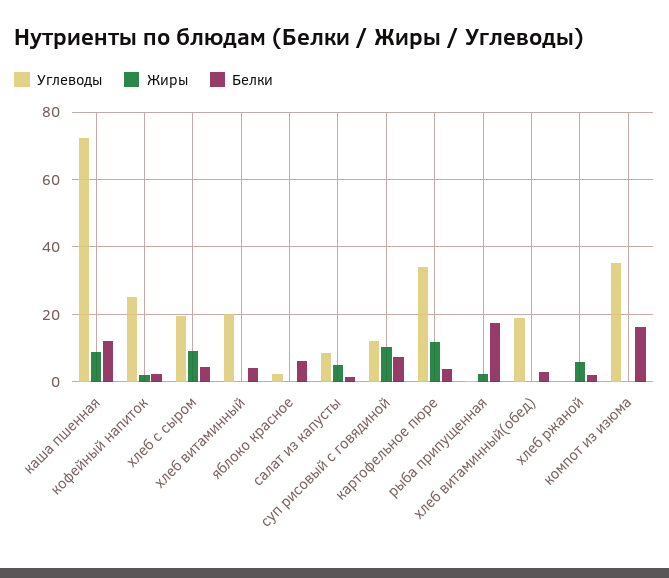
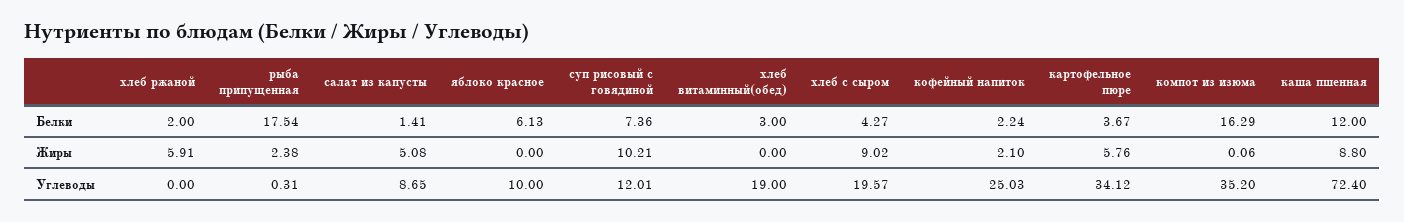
  {
    "Углеводы": {
      "каша пшенная": 72.4,
      "кофейный напиток": 25.03,
      "хлеб c сыром": 19.57,
-     "хлеб витаминный": 20,
-     "яблоко красное": 2,
+     "яблоко красное": 10,
      "салат из капусты": 8.65,
      "суп рисовый с говядиной": 12.01,
      "картофельное пюре": 34.12,
      "рыба припущенная": 0.31,
      "хлеб витаминный(обед)": 19,
      "хлеб ржаной": 0,
      "компот из изюма": 35.2
    },
    "Жиры": {
      "каша пшенная": 8.8,
      "кофейный напиток": 2.1,
      "хлеб c сыром": 9.02,
-     "хлеб витаминный": 0,
      "яблоко красное": 0,
      "салат из капусты": 5.08,
      "суп рисовый с говядиной": 10.21,
-     "картофельное пюре": 12,
+     "картофельное пюре": 5.76,
      "рыба припущенная": 2.38,
      "хлеб витаминный(обед)": 0,
      "хлеб ржаной": 5.91,
      "компот из изюма": 0.06
    },
    "Белки": {
      "каша пшенная": 12,
      "кофейный напиток": 2.24,
      "хлеб c сыром": 4.27,
-     "хлеб витаминный": 4,
      "яблоко красное": 6.13,
      "салат из капусты": 1.41,
      "суп рисовый с говядиной": 7.36,
      "картофельное пюре": 3.67,
      "рыба припущенная": 17.54,
      "хлеб витаминный(обед)": 3,
      "хлеб ржаной": 2,
      "компот из изюма": 16.29
    }
  }

